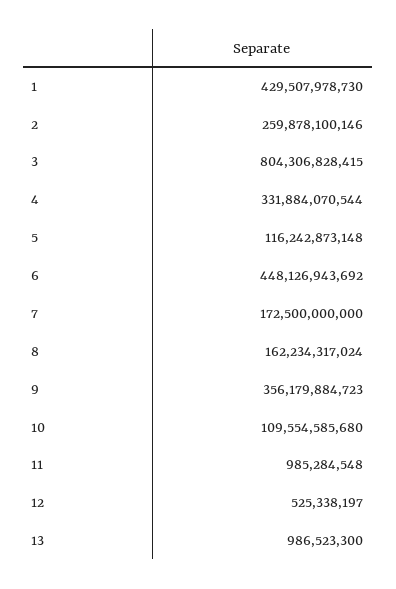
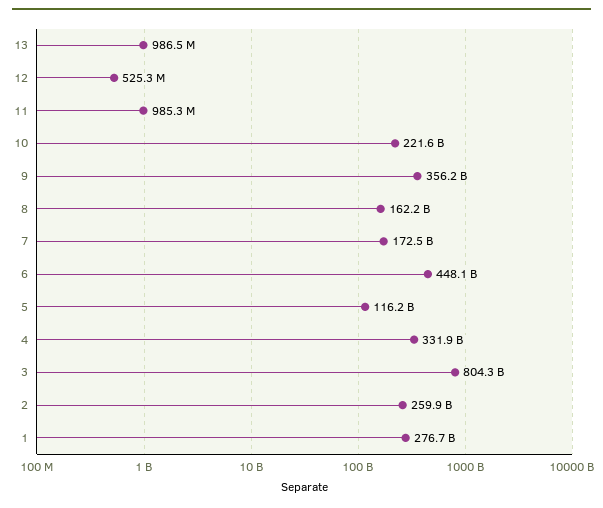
  {
-   "1": 429507978730,
+   "1": 276700000000,
    "2": 259878100146,
    "3": 804306828415,
    "4": 331884070544,
    "5": 116242873148,
    "6": 448126943692,
    "7": 172500000000,
    "8": 162234317024,
    "9": 356179884723,
-   "10": 109554585680,
+   "10": 221600000000,
    "11": 985284548,
    "12": 525338197,
    "13": 986523300
  }

